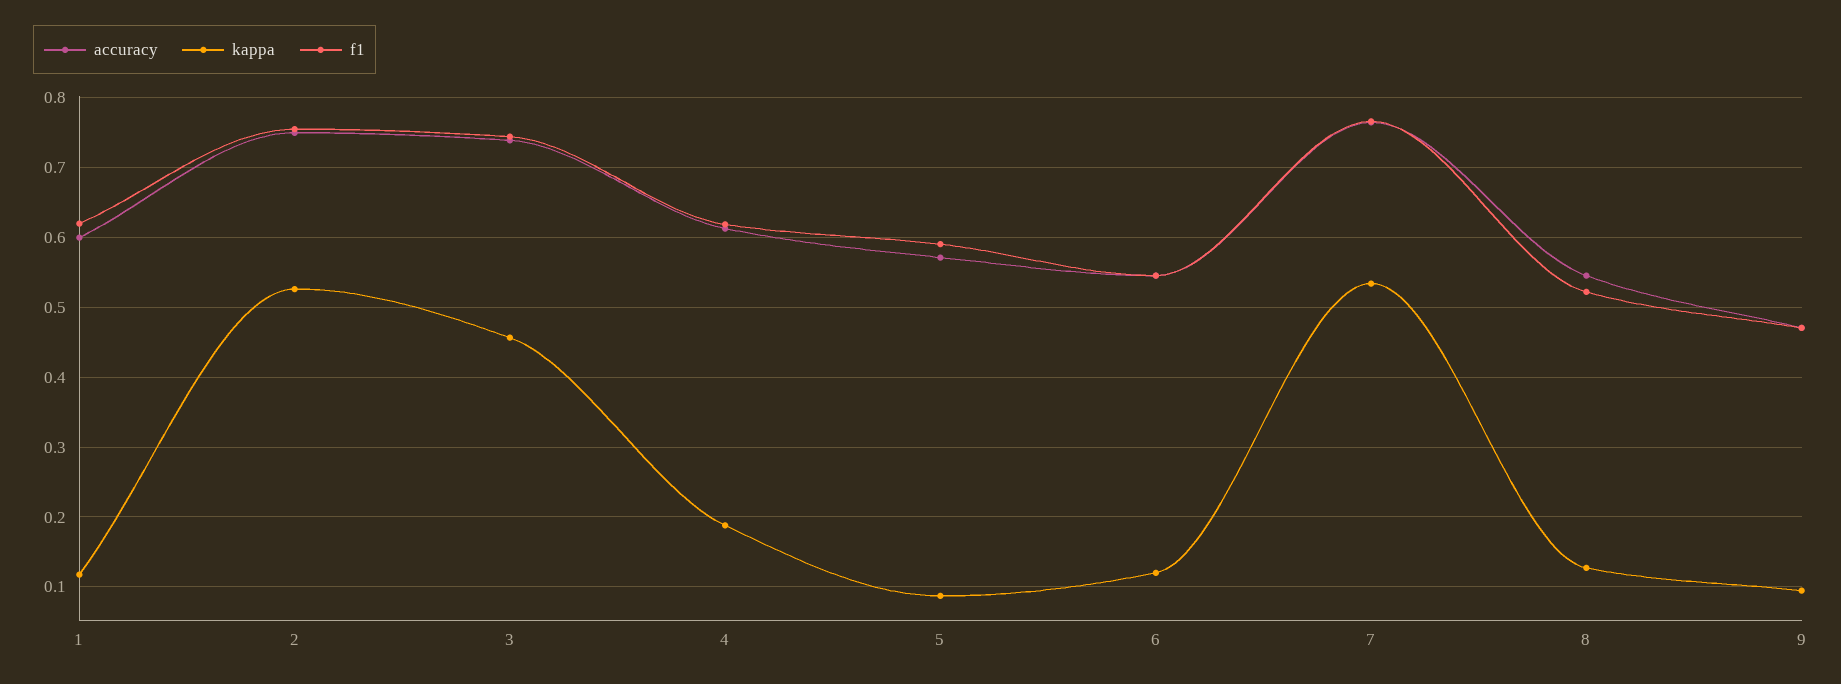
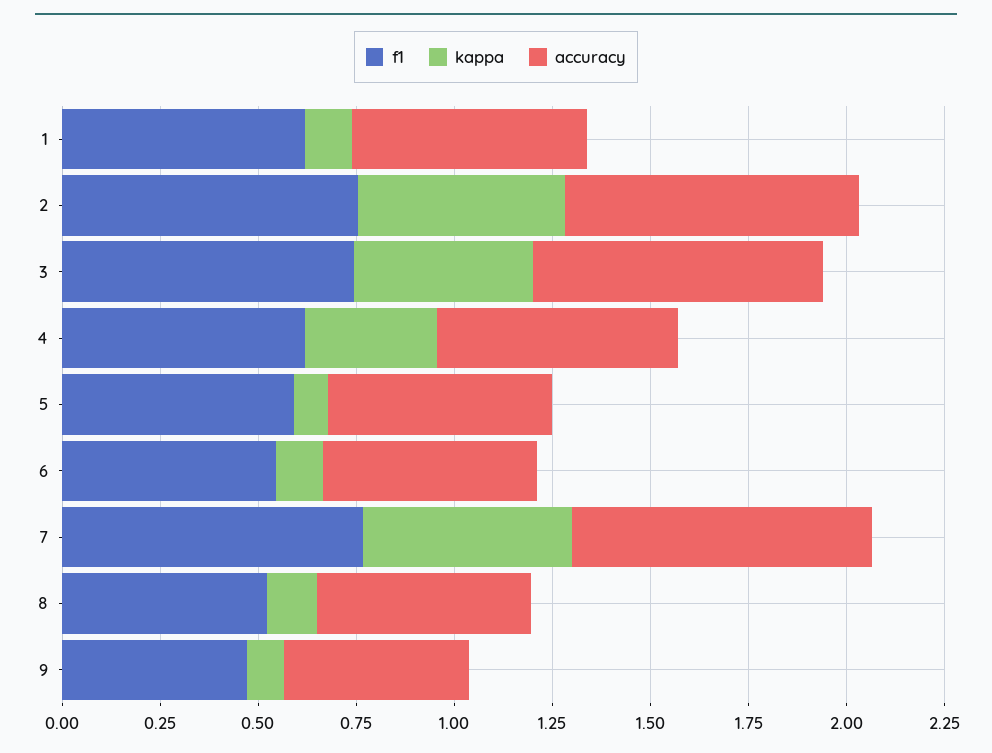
  {
    "accuracy": {
      "1": 0.6,
      "2": 0.75,
      "3": 0.74,
      "4": 0.61,
      "5": 0.57,
      "6": 0.55,
      "7": 0.76,
      "8": 0.55,
      "9": 0.47
    },
    "kappa": {
      "1": 0.12,
      "2": 0.53,
      "3": 0.46,
-     "4": 0.19,
+     "4": 0.35,
      "5": 0.09,
      "6": 0.12,
      "7": 0.53,
      "8": 0.13,
      "9": 0.09
    },
    "f1": {
      "1": 0.62,
      "2": 0.76,
      "3": 0.74,
      "4": 0.62,
      "5": 0.59,
      "6": 0.55,
      "7": 0.77,
      "8": 0.52,
      "9": 0.47
    }
  }

